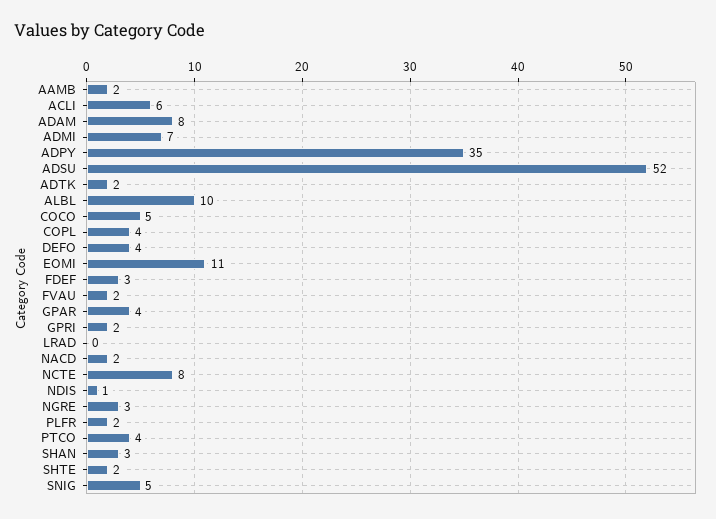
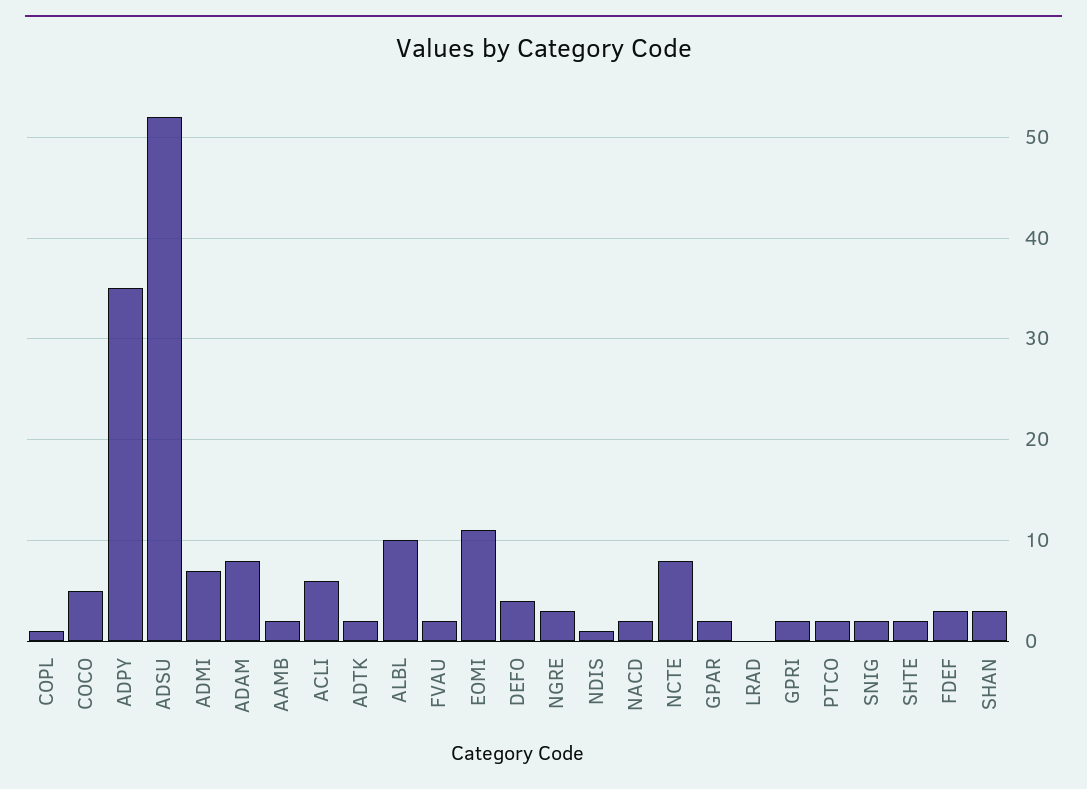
  {
    "AAMB": 2,
    "ACLI": 6,
    "ADAM": 8,
    "ADMI": 7,
    "ADPY": 35,
    "ADSU": 52,
    "ADTK": 2,
    "ALBL": 10,
    "COCO": 5,
-   "COPL": 4,
+   "COPL": 1,
    "DEFO": 4,
    "EOMI": 11,
    "FDEF": 3,
    "FVAU": 2,
-   "GPAR": 4,
+   "GPAR": 2,
    "GPRI": 2,
    "LRAD": 0,
    "NACD": 2,
    "NCTE": 8,
    "NDIS": 1,
    "NGRE": 3,
-   "PLFR": 2,
-   "PTCO": 4,
+   "PTCO": 2,
    "SHAN": 3,
    "SHTE": 2,
-   "SNIG": 5
+   "SNIG": 2
  }

